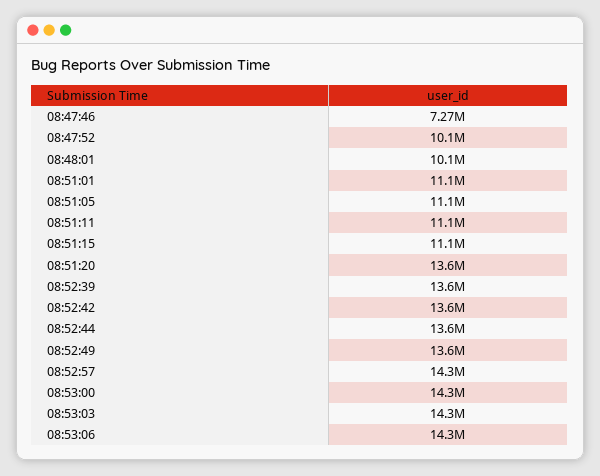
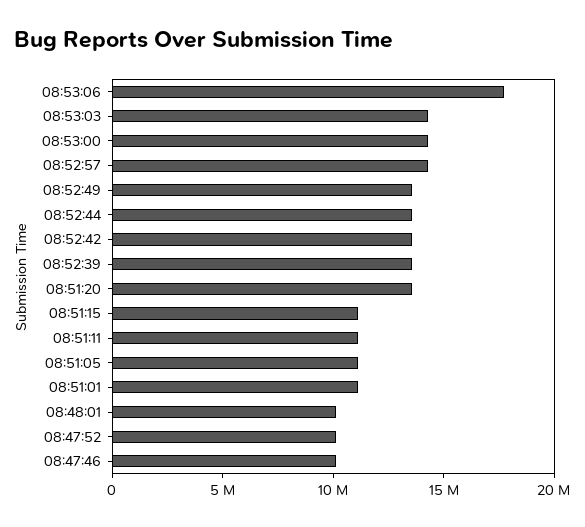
  {
-   "08:47:46": 7270000,
+   "08:47:46": 10000000,
    "08:47:52": 10100000,
    "08:48:01": 10100000,
    "08:51:01": 11100000,
    "08:51:05": 11100000,
    "08:51:11": 11100000,
    "08:51:15": 11100000,
    "08:51:20": 13600000,
    "08:52:39": 13600000,
    "08:52:42": 13600000,
    "08:52:44": 13600000,
    "08:52:49": 13600000,
    "08:52:57": 14300000,
    "08:53:00": 14300000,
    "08:53:03": 14300000,
-   "08:53:06": 14300000
+   "08:53:06": 18000000
  }

